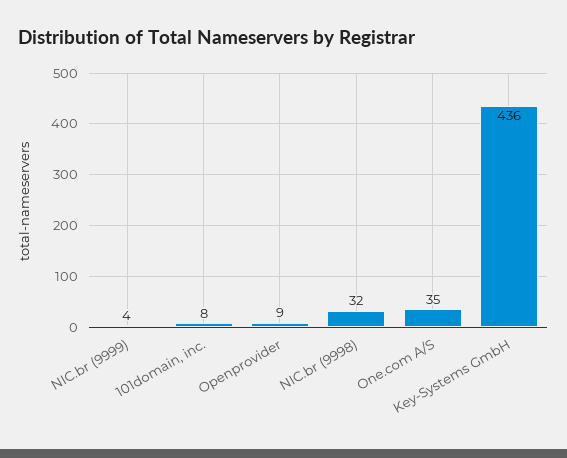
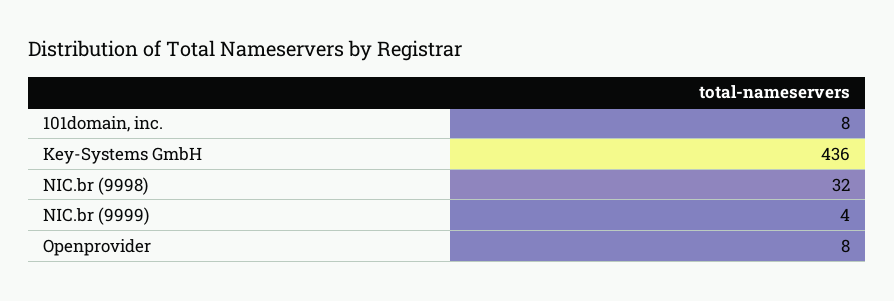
  {
    "NIC.br (9999)": 4,
    "101domain, inc.": 8,
-   "Openprovider": 9,
+   "Openprovider": 8,
    "NIC.br (9998)": 32,
-   "One.com A/S": 35,
    "Key-Systems GmbH": 436
  }

